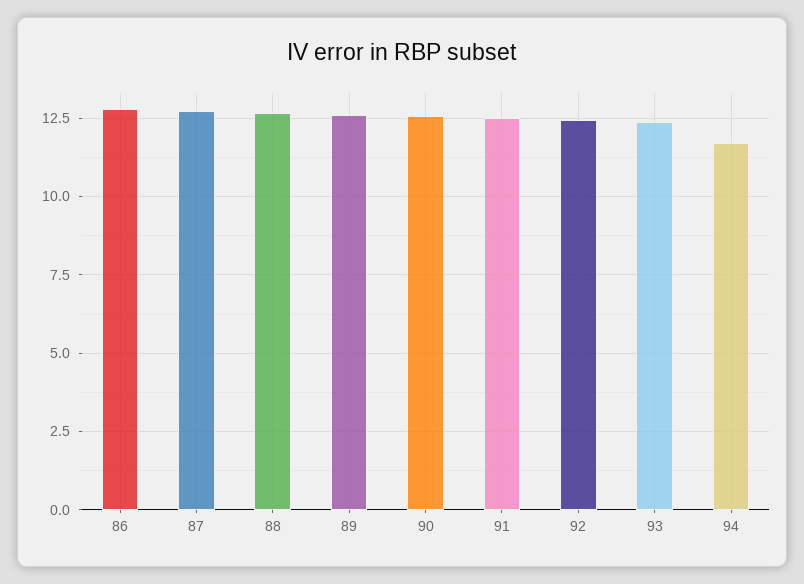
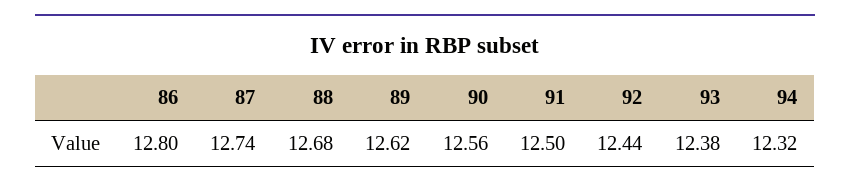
  {
    "86": 12.8,
    "87": 12.74,
    "88": 12.68,
    "89": 12.62,
    "90": 12.56,
    "91": 12.5,
    "92": 12.44,
    "93": 12.38,
-   "94": 11.75
+   "94": 12.32
  }

